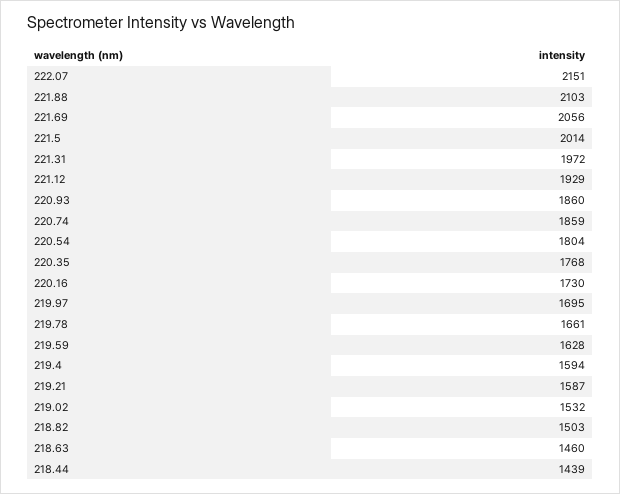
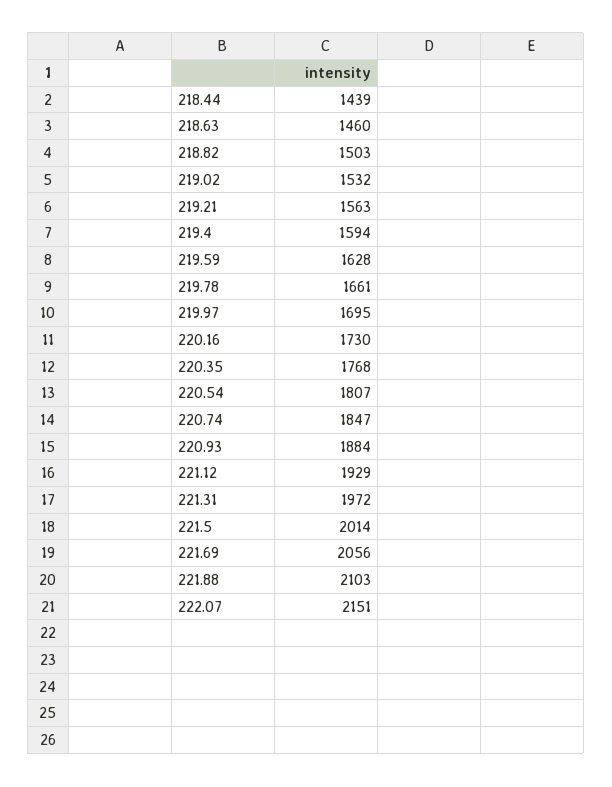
  {
    "222.07": 2151,
    "221.88": 2103,
    "221.69": 2056,
    "221.5": 2014,
    "221.31": 1972,
    "221.12": 1929,
-   "220.93": 1860,
+   "220.93": 1884,
-   "220.74": 1859,
+   "220.74": 1847,
-   "220.54": 1804,
+   "220.54": 1807,
    "220.35": 1768,
    "220.16": 1730,
    "219.97": 1695,
    "219.78": 1661,
    "219.59": 1628,
    "219.4": 1594,
-   "219.21": 1587,
+   "219.21": 1563,
    "219.02": 1532,
    "218.82": 1503,
    "218.63": 1460,
    "218.44": 1439
  }

